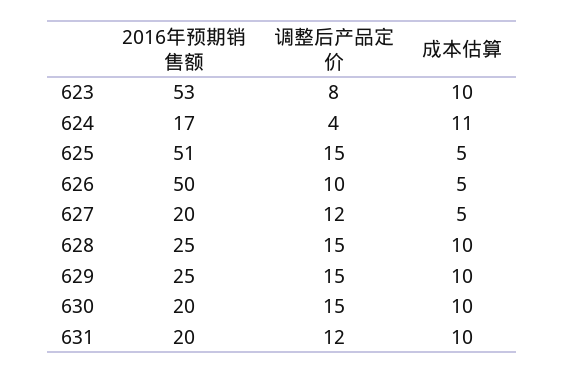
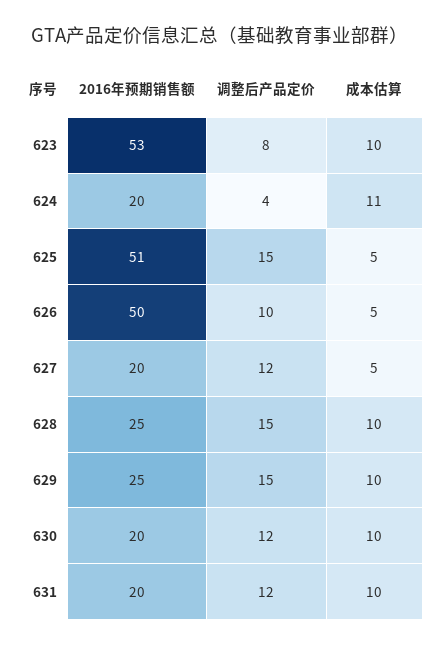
  {
    "2016年预期销售额": {
      "623": 53,
-     "624": 17,
+     "624": 20,
      "625": 51,
      "626": 50,
      "627": 20,
      "628": 25,
      "629": 25,
      "630": 20,
      "631": 20
    },
    "调整后产品定价": {
      "623": 8,
      "624": 4,
      "625": 15,
      "626": 10,
      "627": 12,
      "628": 15,
      "629": 15,
-     "630": 15,
+     "630": 12,
      "631": 12
    },
    "成本估算": {
      "623": 10,
      "624": 11,
      "625": 5,
      "626": 5,
      "627": 5,
      "628": 10,
      "629": 10,
      "630": 10,
      "631": 10
    }
  }

